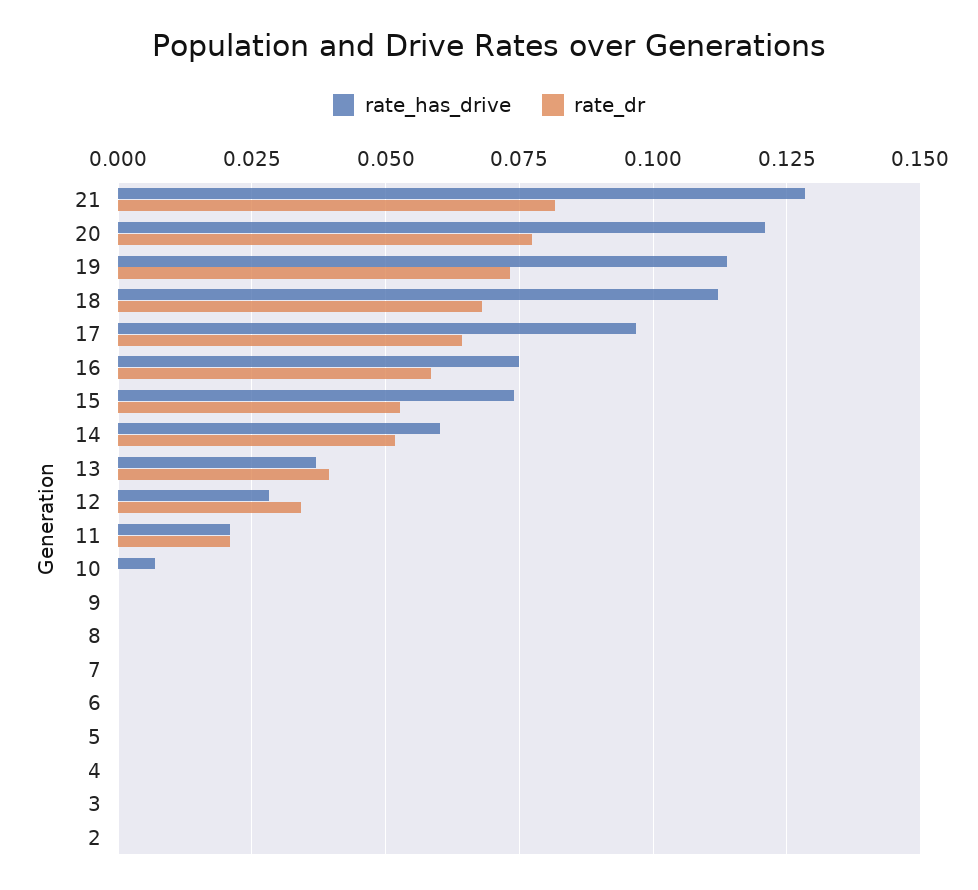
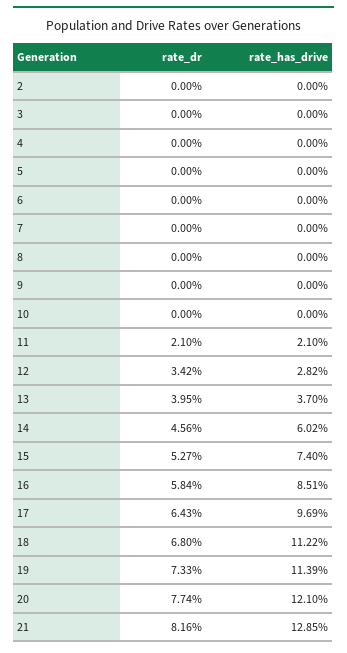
  {
    "rate_has_drive": {
      "21": 0.1285,
      "20": 0.121,
      "19": 0.1139,
      "18": 0.1122,
      "17": 0.0969,
-     "16": 0.075,
+     "16": 0.0851,
      "15": 0.074,
      "14": 0.0602,
      "13": 0.037,
      "12": 0.0282,
      "11": 0.021,
-     "10": 0.0075,
+     "10": 0,
      "9": 0,
      "8": 0,
      "7": 0,
      "6": 0,
      "5": 0,
      "4": 0,
      "3": 0,
      "2": 0
    },
    "rate_dr": {
      "21": 0.0816,
      "20": 0.0774,
      "19": 0.0733,
      "18": 0.068,
      "17": 0.0643,
      "16": 0.0584,
      "15": 0.0527,
-     "14": 0.0525,
+     "14": 0.0456,
      "13": 0.0395,
      "12": 0.0342,
      "11": 0.021,
      "10": 0,
      "9": 0,
      "8": 0,
      "7": 0,
      "6": 0,
      "5": 0,
      "4": 0,
      "3": 0,
      "2": 0
    }
  }

